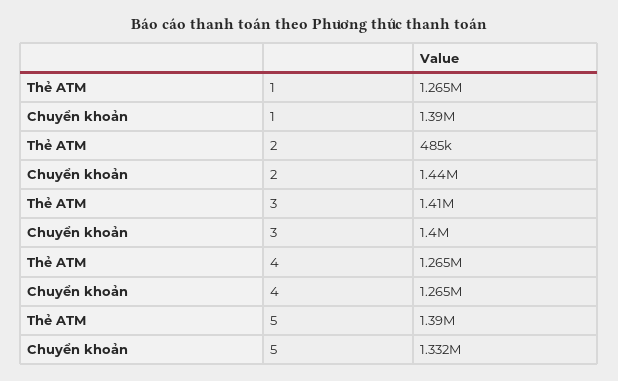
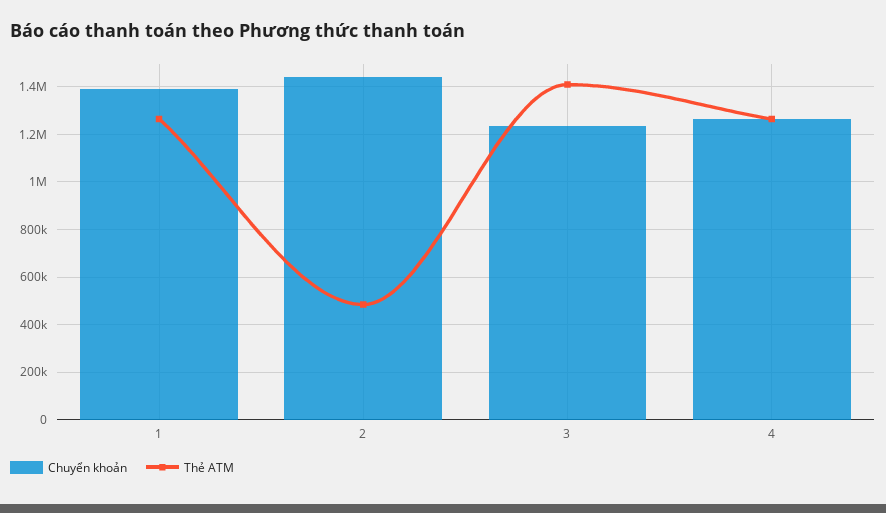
  {
    "Thẻ ATM": {
      "1": 1265000,
      "2": 485000,
      "3": 1410000,
-     "4": 1265000,
+     "4": 1265000
-     "5": 1390000
    },
    "Chuyển khoản": {
      "1": 1390000,
      "2": 1440000,
-     "3": 1400000,
+     "3": 1250000,
-     "4": 1265000,
+     "4": 1265000
-     "5": 1332000
    }
  }

